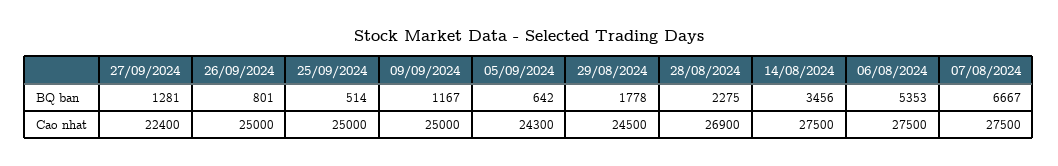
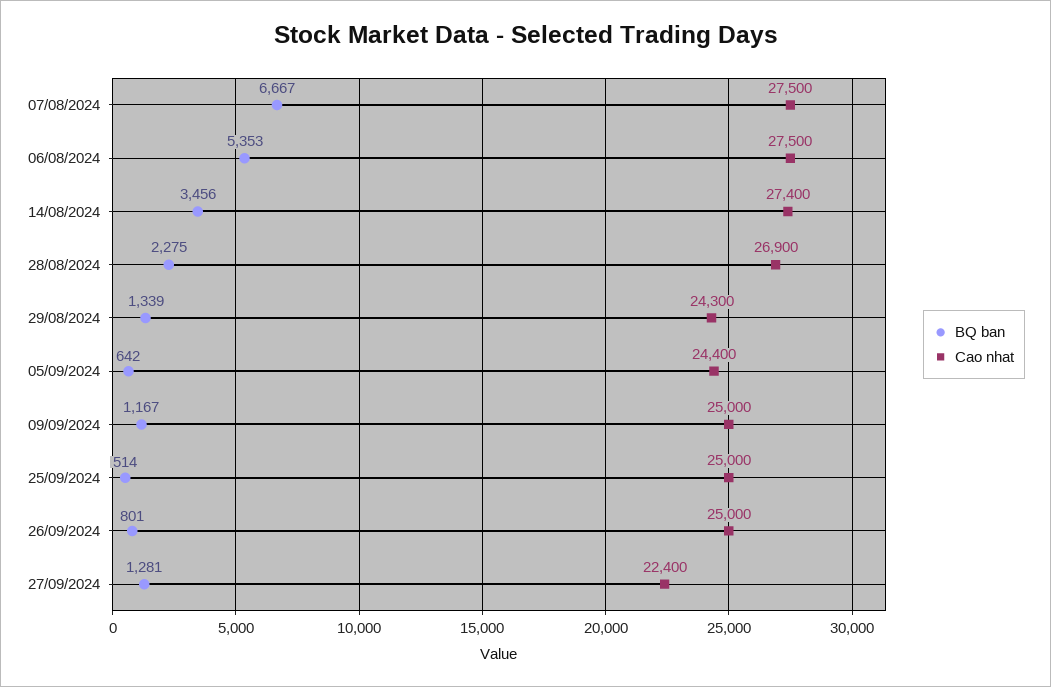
  {
    "BQ ban": {
      "27/09/2024": 1281,
      "26/09/2024": 801,
      "25/09/2024": 514,
      "09/09/2024": 1167,
      "05/09/2024": 642,
-     "29/08/2024": 1778,
+     "29/08/2024": 1339,
      "28/08/2024": 2275,
      "14/08/2024": 3456,
      "06/08/2024": 5353,
      "07/08/2024": 6667
    },
    "Cao nhat": {
      "27/09/2024": 22400,
      "26/09/2024": 25000,
      "25/09/2024": 25000,
      "09/09/2024": 25000,
-     "05/09/2024": 24300,
+     "05/09/2024": 24400,
-     "29/08/2024": 24500,
+     "29/08/2024": 24300,
      "28/08/2024": 26900,
-     "14/08/2024": 27500,
+     "14/08/2024": 27400,
      "06/08/2024": 27500,
      "07/08/2024": 27500
    }
  }

